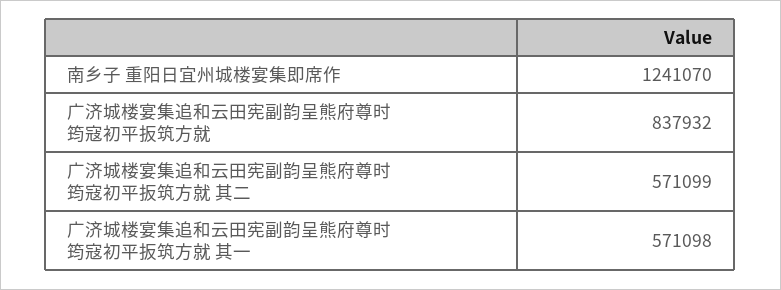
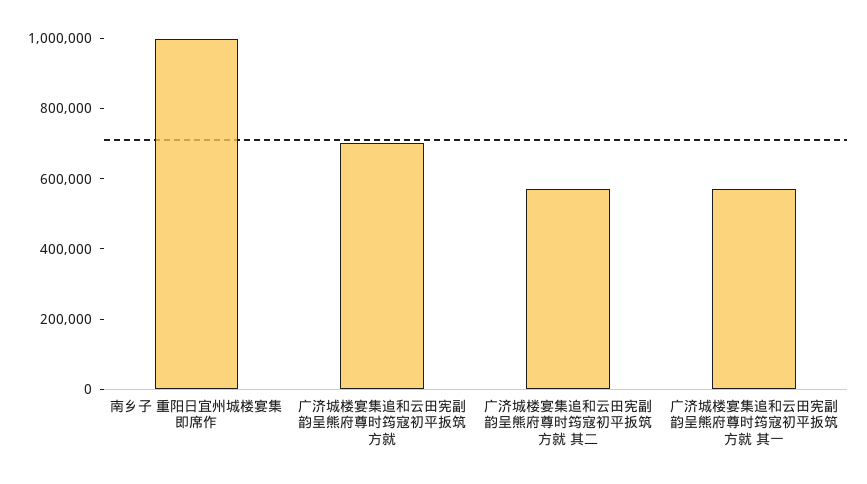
  {
-   "南乡子 重阳日宜州城楼宴集即席作": 1241070,
+   "南乡子 重阳日宜州城楼宴集即席作": 1000000,
-   "广济城楼宴集追和云田宪副韵呈熊府尊时筠寇初平扳筑方就": 837932,
+   "广济城楼宴集追和云田宪副韵呈熊府尊时筠寇初平扳筑方就": 700000,
    "广济城楼宴集追和云田宪副韵呈熊府尊时筠寇初平扳筑方就 其二": 571099,
    "广济城楼宴集追和云田宪副韵呈熊府尊时筠寇初平扳筑方就 其一": 571098
  }

